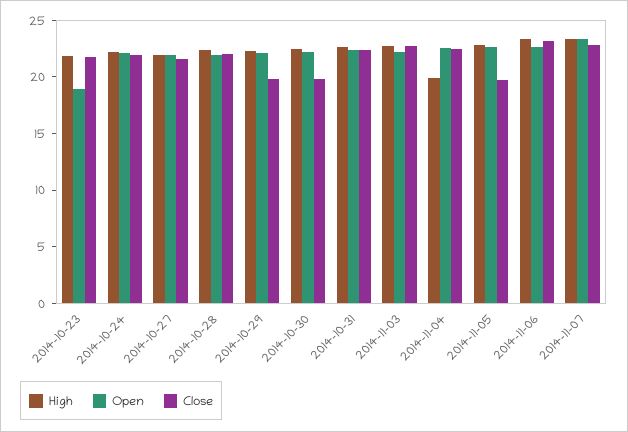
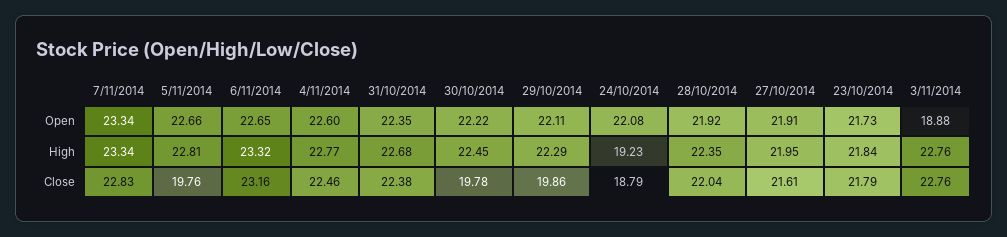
  {
    "High": {
      "2014-10-23": 21.84,
-     "2014-10-24": 22,
+     "2014-10-24": 19.23,
      "2014-10-27": 21.95,
      "2014-10-28": 22.35,
      "2014-10-29": 22.29,
      "2014-10-30": 22.45,
      "2014-10-31": 22.68,
      "2014-11-03": 22.76,
-     "2014-11-04": 20,
+     "2014-11-04": 22.77,
      "2014-11-05": 22.81,
      "2014-11-06": 23.32,
      "2014-11-07": 23.34
    },
    "Open": {
-     "2014-10-23": 19,
+     "2014-10-23": 21.73,
      "2014-10-24": 22.08,
      "2014-10-27": 21.91,
      "2014-10-28": 21.92,
      "2014-10-29": 22.11,
      "2014-10-30": 22.22,
      "2014-10-31": 22.35,
-     "2014-11-03": 22,
+     "2014-11-03": 18.88,
      "2014-11-04": 22.6,
      "2014-11-05": 22.66,
      "2014-11-06": 22.65,
      "2014-11-07": 23.34
    },
    "Close": {
      "2014-10-23": 21.79,
-     "2014-10-24": 22,
+     "2014-10-24": 18.79,
      "2014-10-27": 21.61,
      "2014-10-28": 22.04,
      "2014-10-29": 19.86,
      "2014-10-30": 19.78,
      "2014-10-31": 22.38,
      "2014-11-03": 22.76,
      "2014-11-04": 22.46,
      "2014-11-05": 19.76,
      "2014-11-06": 23.16,
      "2014-11-07": 22.83
    }
  }

